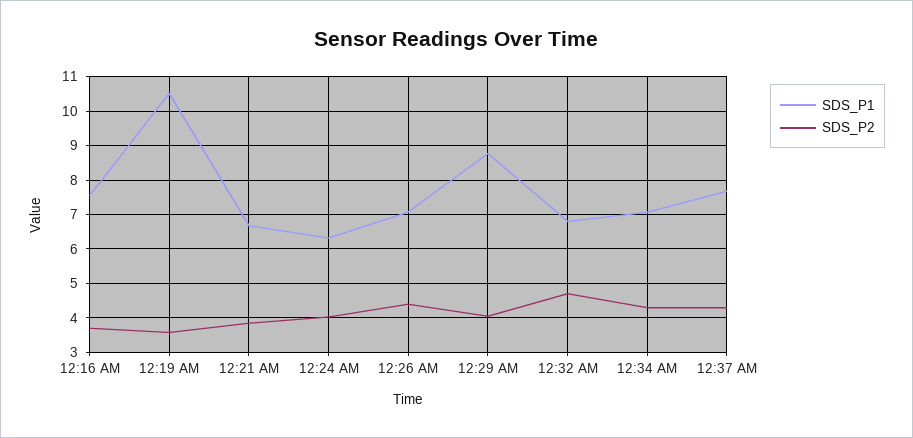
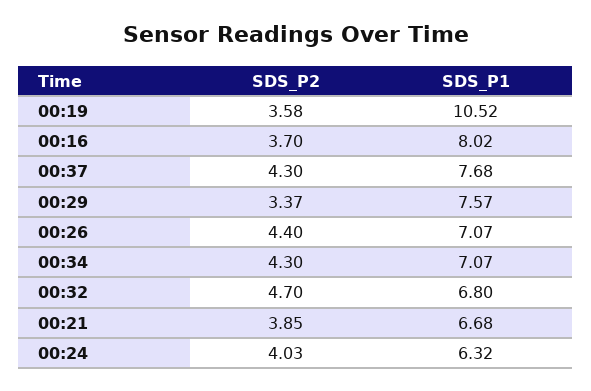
  {
    "SDS_P1": {
-     "12:16 AM": 7.6,
+     "12:16 AM": 8.02,
      "12:19 AM": 10.52,
      "12:21 AM": 6.68,
      "12:24 AM": 6.32,
      "12:26 AM": 7.07,
-     "12:29 AM": 8.8,
+     "12:29 AM": 7.57,
      "12:32 AM": 6.8,
      "12:34 AM": 7.07,
      "12:37 AM": 7.68
    },
    "SDS_P2": {
      "12:16 AM": 3.7,
      "12:19 AM": 3.58,
      "12:21 AM": 3.85,
      "12:24 AM": 4.03,
      "12:26 AM": 4.4,
-     "12:29 AM": 4,
+     "12:29 AM": 3.37,
      "12:32 AM": 4.7,
      "12:34 AM": 4.3,
      "12:37 AM": 4.3
    }
  }

